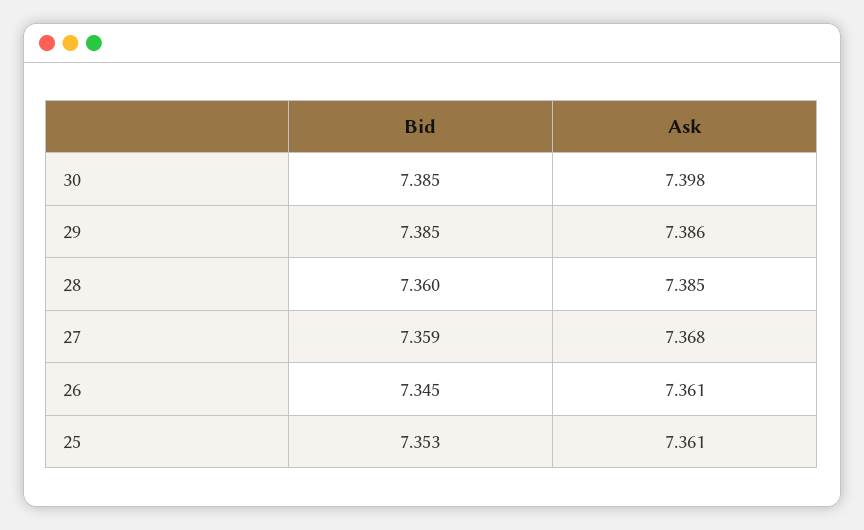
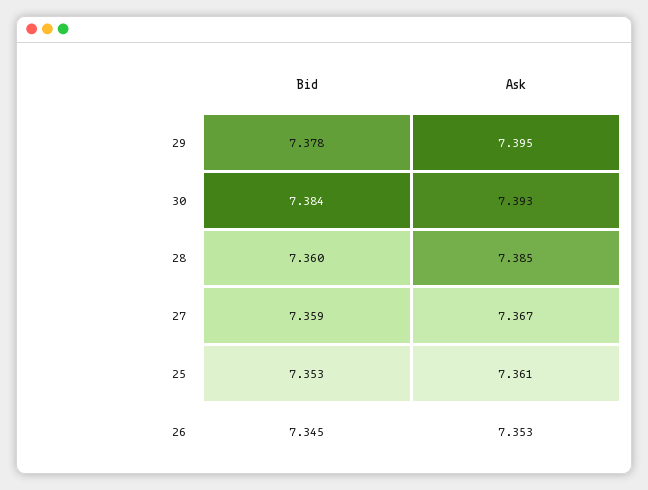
  {
    "Bid": {
-     "30": 7.385,
+     "30": 7.384,
-     "29": 7.385,
+     "29": 7.378,
      "28": 7.36,
      "27": 7.359,
      "26": 7.345,
      "25": 7.353
    },
    "Ask": {
-     "30": 7.398,
+     "30": 7.393,
-     "29": 7.386,
+     "29": 7.395,
      "28": 7.385,
-     "27": 7.368,
+     "27": 7.367,
-     "26": 7.361,
+     "26": 7.353,
      "25": 7.361
    }
  }

